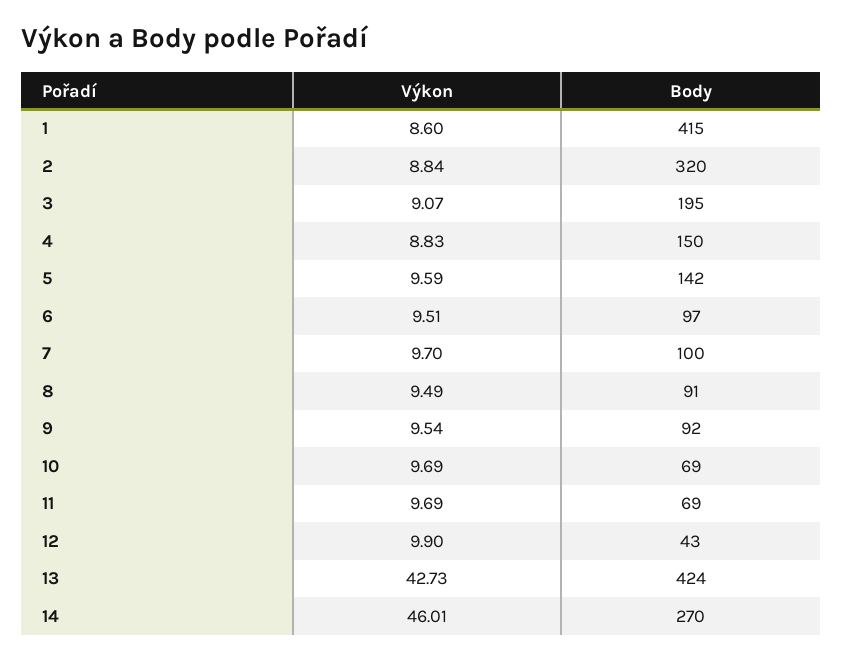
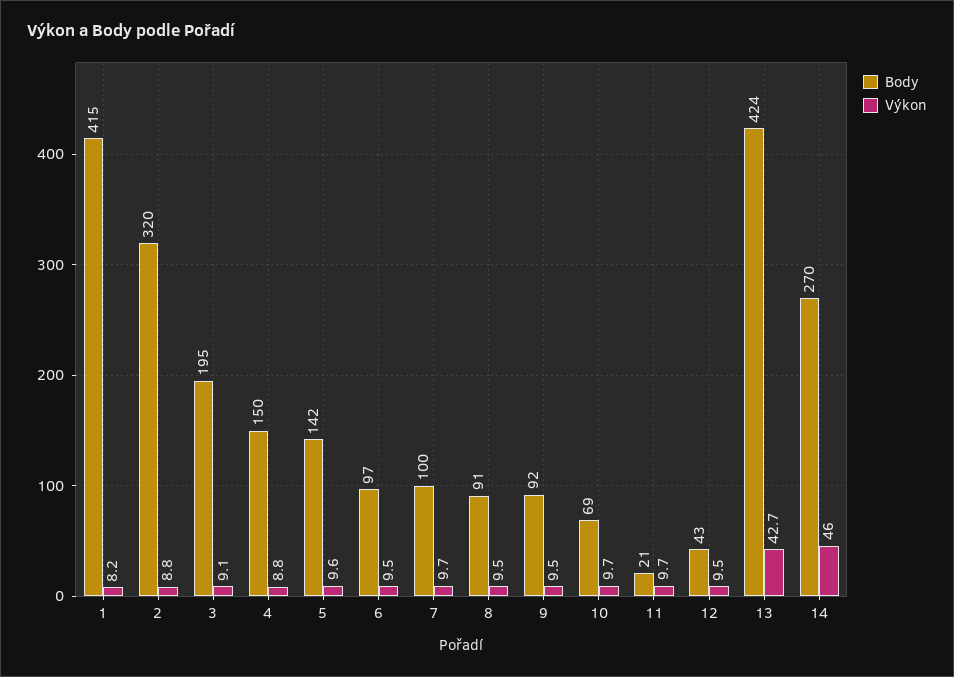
  {
    "Výkon": {
-     "1": 8.6,
+     "1": 8.2,
      "2": 8.84,
      "3": 9.07,
      "4": 8.83,
      "5": 9.59,
      "6": 9.51,
      "7": 9.7,
      "8": 9.49,
      "9": 9.54,
      "10": 9.69,
      "11": 9.69,
-     "12": 9.9,
+     "12": 9.5,
      "13": 42.73,
      "14": 46.01
    },
    "Body": {
      "1": 415,
      "2": 320,
      "3": 195,
      "4": 150,
      "5": 142,
      "6": 97,
      "7": 100,
      "8": 91,
      "9": 92,
      "10": 69,
-     "11": 69,
+     "11": 21,
      "12": 43,
      "13": 424,
      "14": 270
    }
  }

